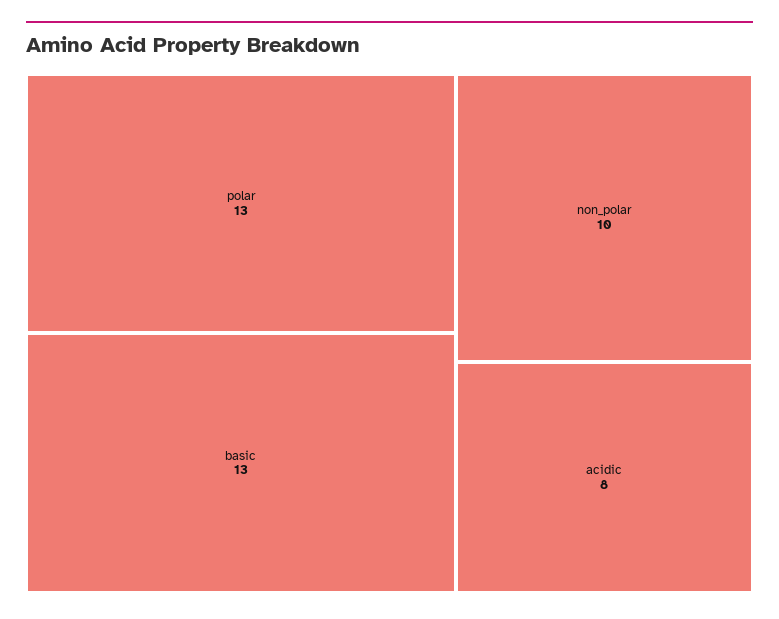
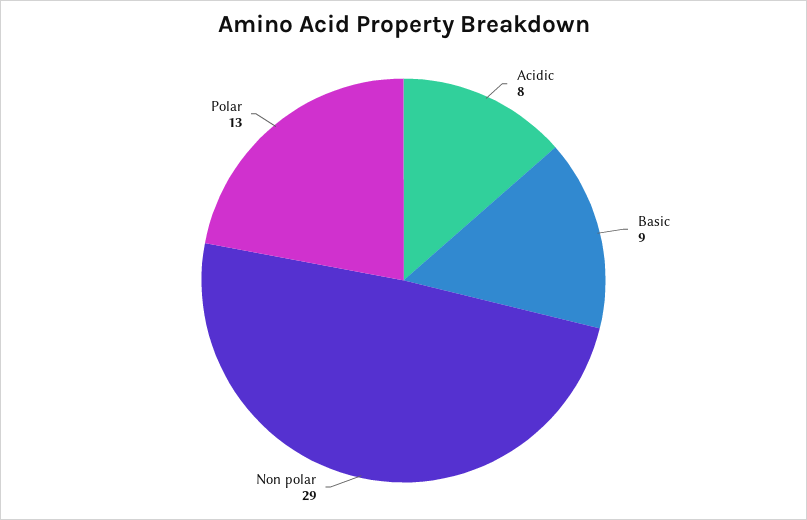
  {
    "polar": 13,
-   "basic": 13,
+   "basic": 9,
-   "non_polar": 10,
+   "non_polar": 29,
    "acidic": 8
  }

